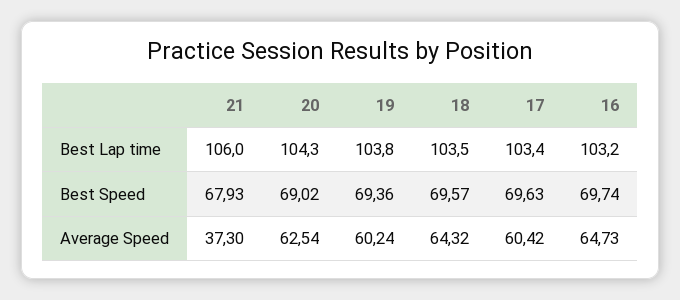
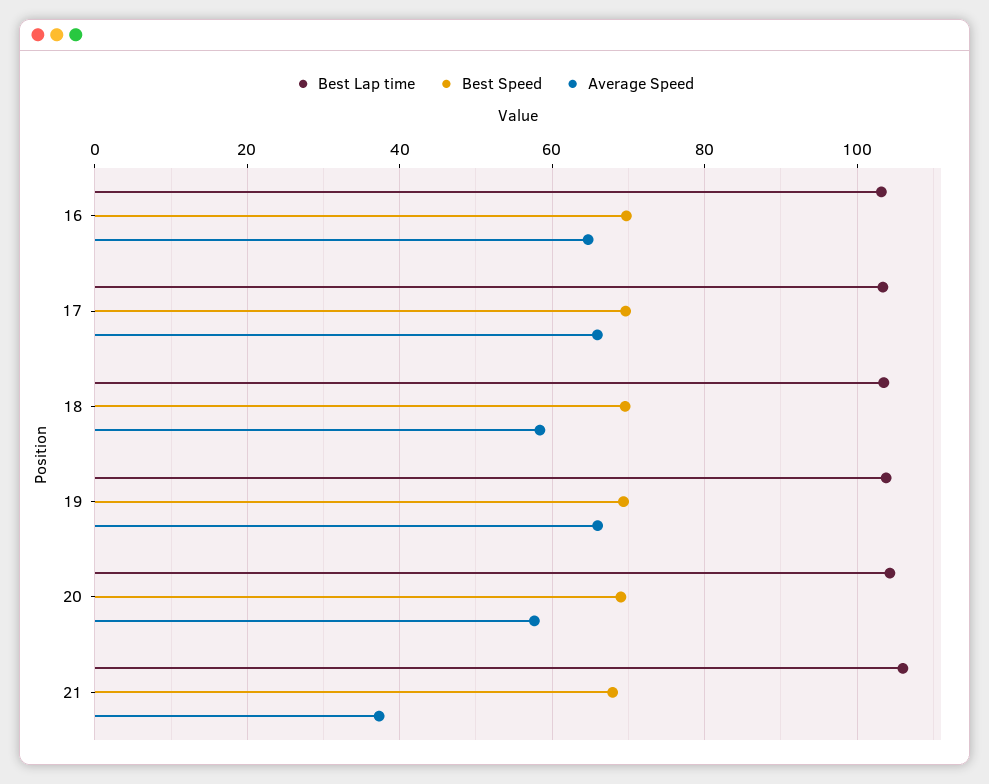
  {
    "Best Lap time": {
      "21": 106,
      "20": 104.3,
      "19": 103.8,
      "18": 103.5,
      "17": 103.4,
      "16": 103.2
    },
    "Best Speed": {
      "21": 67.93,
      "20": 69.02,
      "19": 69.36,
      "18": 69.57,
      "17": 69.63,
      "16": 69.74
    },
    "Average Speed": {
      "21": 37.3,
-     "20": 62.54,
+     "20": 58,
-     "19": 60.24,
+     "19": 66,
-     "18": 64.32,
+     "18": 58,
-     "17": 60.42,
+     "17": 66,
      "16": 64.73
    }
  }

